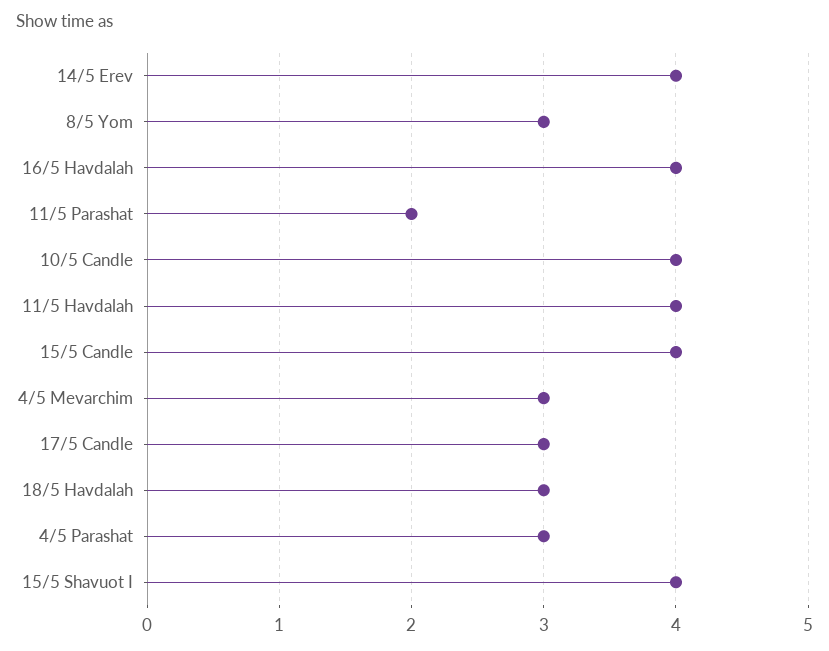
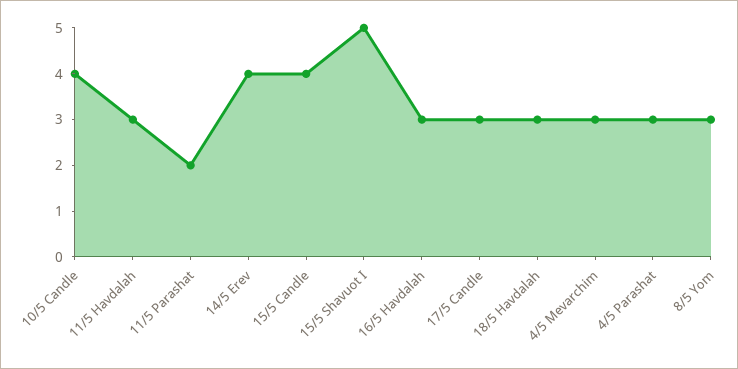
  {
    "14/5 Erev": 4,
    "8/5 Yom": 3,
-   "16/5 Havdalah": 4,
+   "16/5 Havdalah": 3,
    "11/5 Parashat": 2,
    "10/5 Candle": 4,
-   "11/5 Havdalah": 4,
+   "11/5 Havdalah": 3,
    "15/5 Candle": 4,
    "4/5 Mevarchim": 3,
    "17/5 Candle": 3,
    "18/5 Havdalah": 3,
    "4/5 Parashat": 3,
-   "15/5 Shavuot I": 4
+   "15/5 Shavuot I": 5
  }

